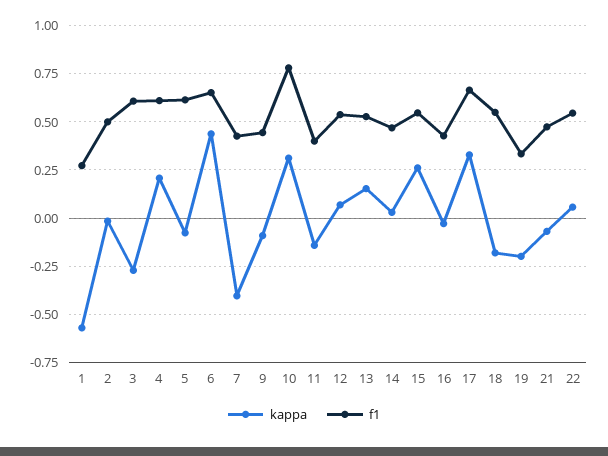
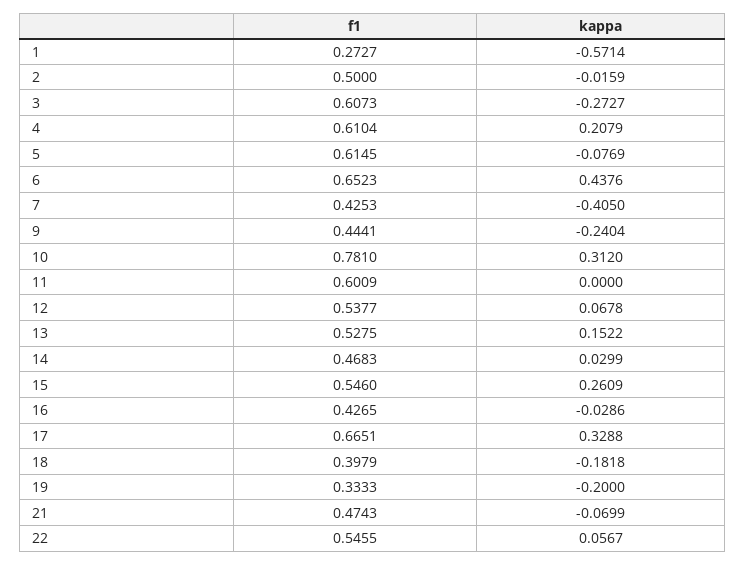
  {
    "kappa": {
      "1": -0.5714,
      "2": -0.0159,
      "3": -0.2727,
      "4": 0.2079,
      "5": -0.0769,
      "6": 0.4376,
      "7": -0.405,
-     "9": -0.1,
+     "9": -0.2404,
      "10": 0.312,
-     "11": -0.15,
+     "11": 0,
      "12": 0.0678,
      "13": 0.1522,
      "14": 0.0299,
      "15": 0.2609,
      "16": -0.0286,
      "17": 0.3288,
      "18": -0.1818,
      "19": -0.2,
      "21": -0.0699,
      "22": 0.0567
    },
    "f1": {
      "1": 0.2727,
      "2": 0.5,
      "3": 0.6073,
      "4": 0.6104,
      "5": 0.6145,
      "6": 0.6523,
      "7": 0.4253,
      "9": 0.4441,
      "10": 0.781,
-     "11": 0.4,
+     "11": 0.6009,
      "12": 0.5377,
      "13": 0.5275,
      "14": 0.4683,
      "15": 0.546,
      "16": 0.4265,
      "17": 0.6651,
-     "18": 0.55,
+     "18": 0.3979,
      "19": 0.3333,
      "21": 0.4743,
      "22": 0.5455
    }
  }

